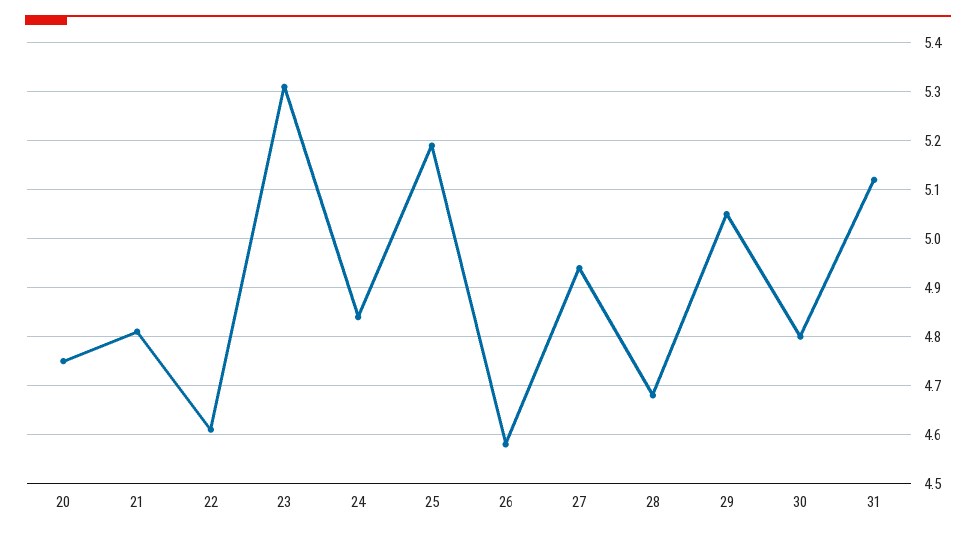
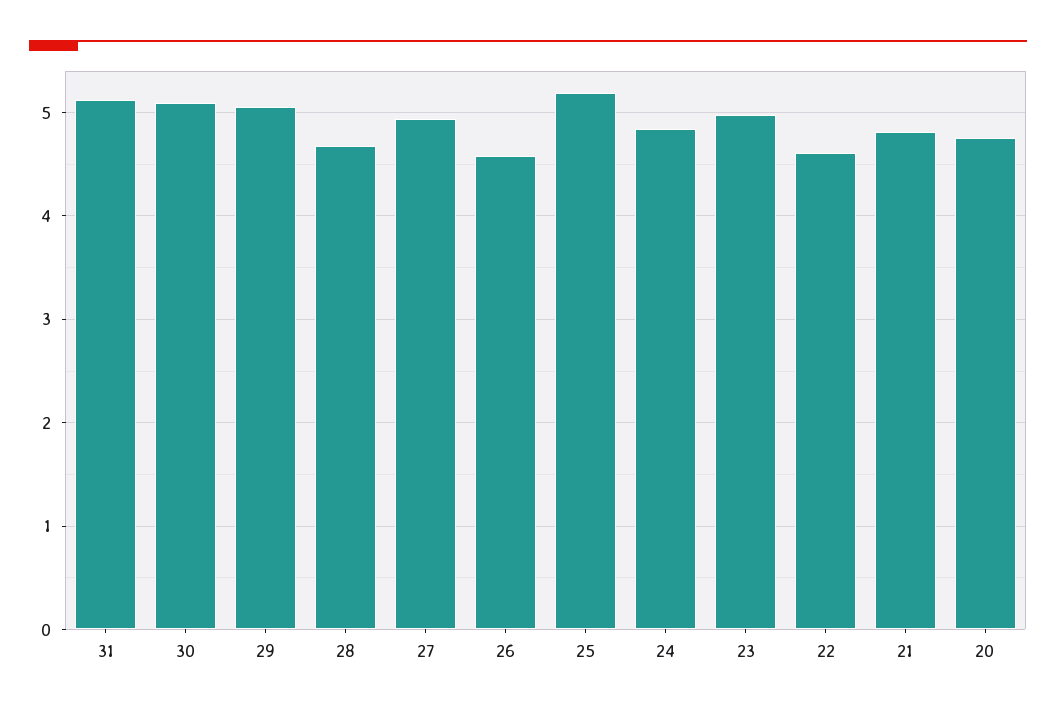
  {
    "20": 4.75,
    "21": 4.8,
    "22": 4.6,
-   "23": 5.3,
+   "23": 5,
    "24": 4.85,
    "25": 5.2,
    "26": 4.6,
    "27": 4.95,
    "28": 4.7,
    "29": 5.05,
-   "30": 4.8,
+   "30": 5.1,
    "31": 5.1
  }

